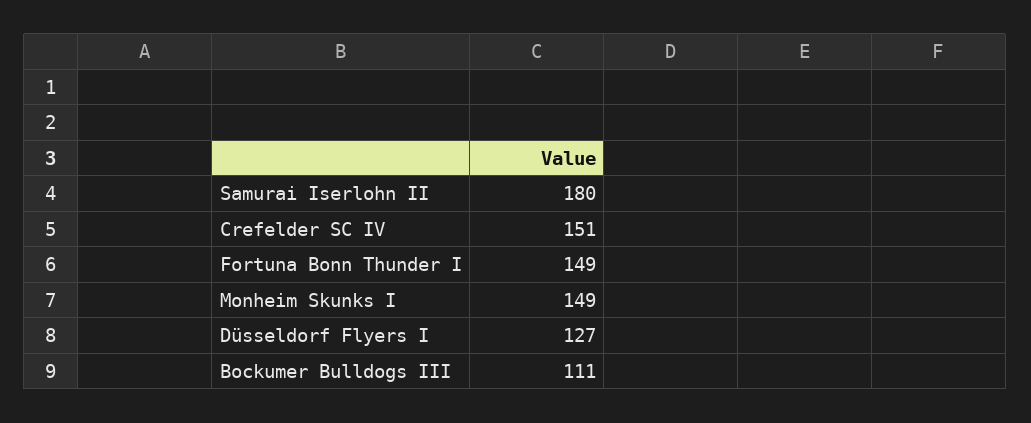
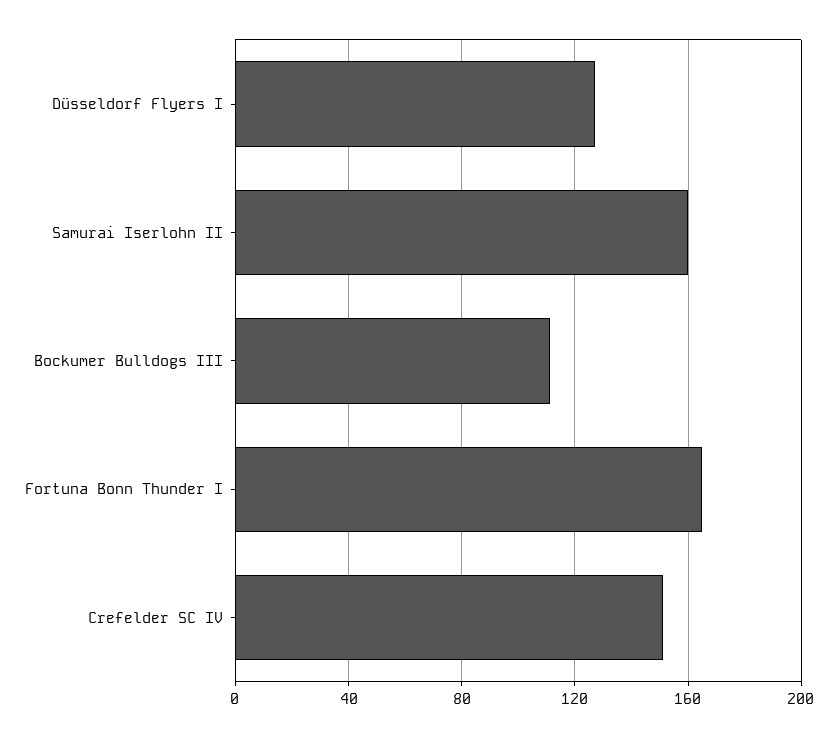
  {
-   "Samurai Iserlohn II": 180,
+   "Samurai Iserlohn II": 160,
    "Crefelder SC IV": 151,
-   "Fortuna Bonn Thunder I": 149,
+   "Fortuna Bonn Thunder I": 165,
-   "Monheim Skunks I": 149,
    "Düsseldorf Flyers I": 127,
    "Bockumer Bulldogs III": 111
  }

